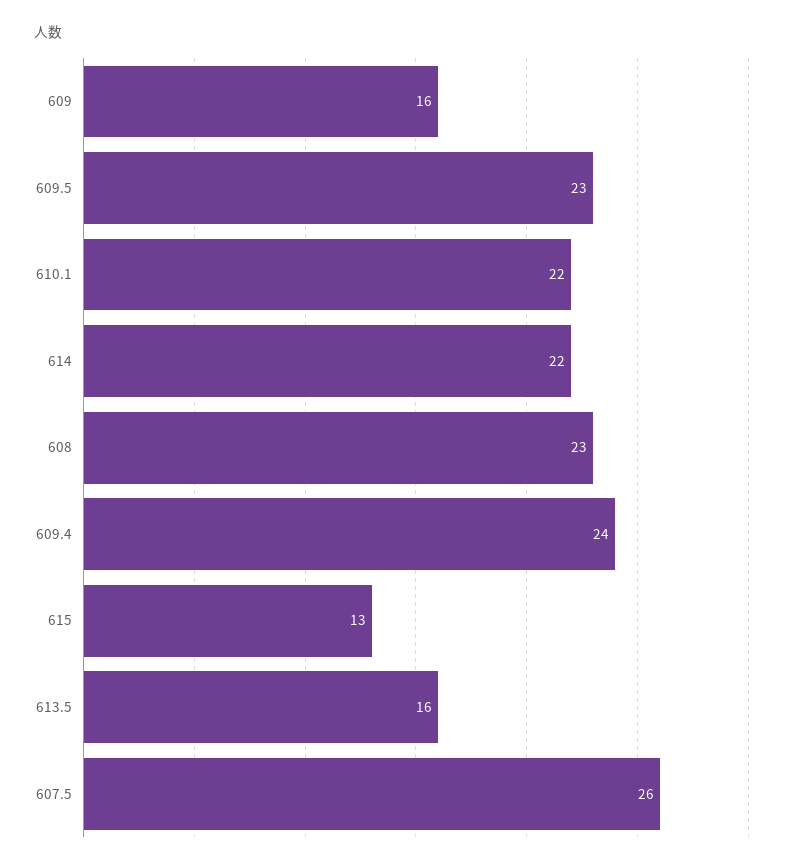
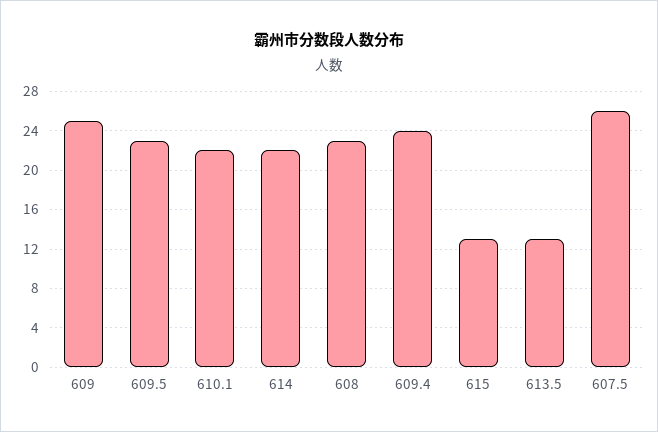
  {
-   "609": 16,
+   "609": 25,
    "609.5": 23,
    "610.1": 22,
    "614": 22,
    "608": 23,
    "609.4": 24,
    "615": 13,
-   "613.5": 16,
+   "613.5": 13,
    "607.5": 26
  }

